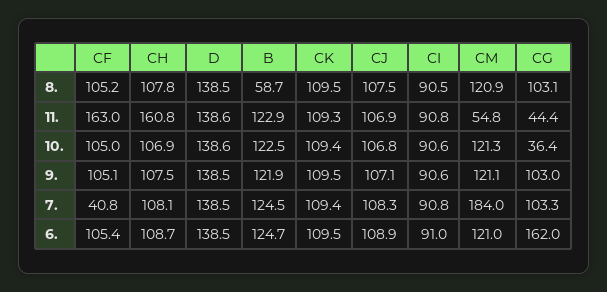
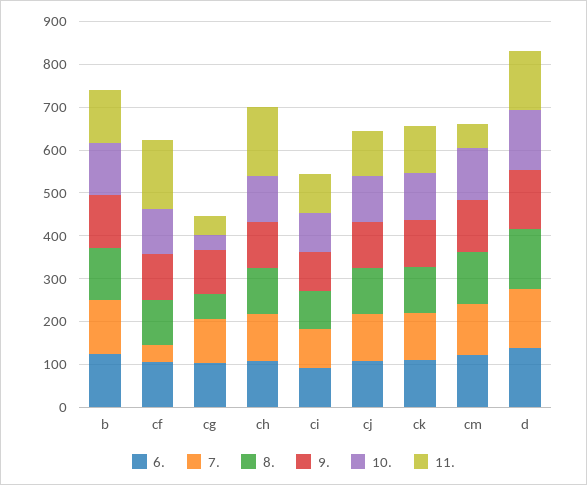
  {
    "8.": {
      "CF": 105.2,
      "CH": 107.8,
      "D": 138.5,
-     "B": 58.7,
+     "B": 120,
      "CK": 109.5,
      "CJ": 107.5,
      "CI": 90.5,
      "CM": 120.9,
-     "CG": 103.1
+     "CG": 60
    },
    "11.": {
      "CF": 163,
      "CH": 160.8,
      "D": 138.6,
      "B": 122.9,
      "CK": 109.3,
      "CJ": 106.9,
      "CI": 90.8,
      "CM": 54.8,
      "CG": 44.4
    },
    "10.": {
      "CF": 105,
      "CH": 106.9,
      "D": 138.6,
      "B": 122.5,
      "CK": 109.4,
      "CJ": 106.8,
      "CI": 90.6,
      "CM": 121.3,
      "CG": 36.4
    },
    "9.": {
      "CF": 105.1,
      "CH": 107.5,
      "D": 138.5,
      "B": 121.9,
      "CK": 109.5,
      "CJ": 107.1,
      "CI": 90.6,
      "CM": 121.1,
      "CG": 103
    },
    "7.": {
      "CF": 40.8,
      "CH": 108.1,
      "D": 138.5,
      "B": 124.5,
      "CK": 109.4,
      "CJ": 108.3,
      "CI": 90.8,
-     "CM": 184,
+     "CM": 120,
      "CG": 103.3
    },
    "6.": {
      "CF": 105.4,
      "CH": 108.7,
      "D": 138.5,
      "B": 124.7,
      "CK": 109.5,
      "CJ": 108.9,
      "CI": 91,
      "CM": 121,
-     "CG": 162
+     "CG": 100
    }
  }

